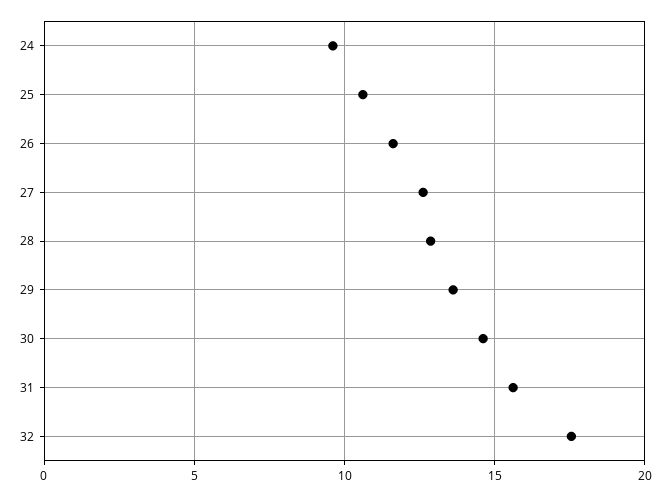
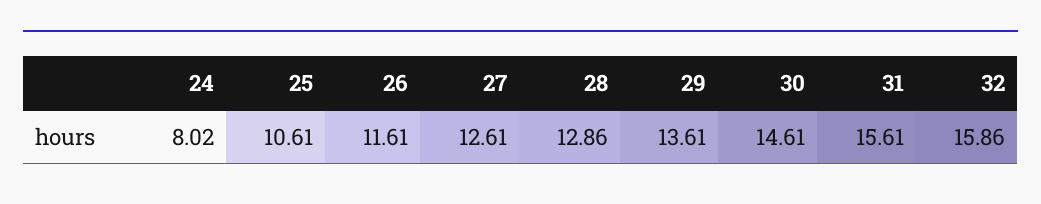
  {
-   "24": 9.5,
+   "24": 8.02,
    "25": 10.61,
    "26": 11.61,
    "27": 12.61,
    "28": 12.86,
    "29": 13.61,
    "30": 14.61,
    "31": 15.61,
-   "32": 17.5
+   "32": 15.86
  }

